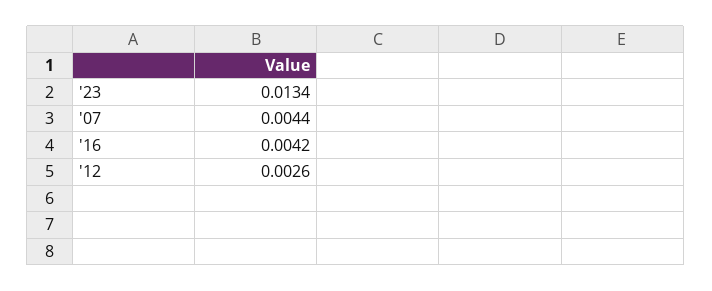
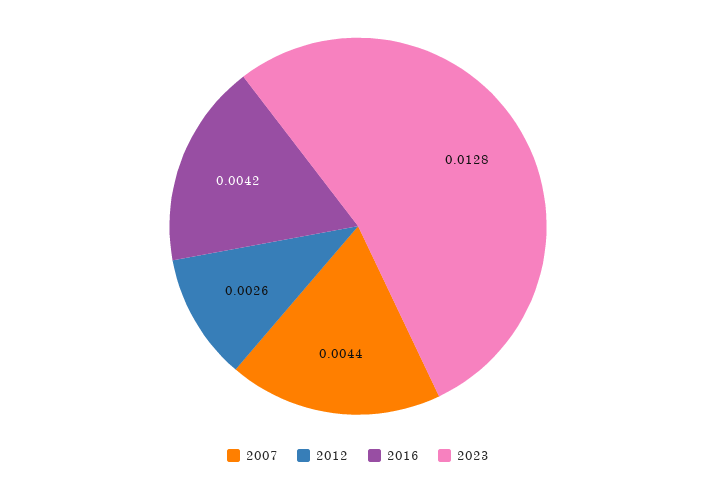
  {
-   "'23": 0.0134,
+   "'23": 0.0128,
    "'07": 0.0044,
    "'16": 0.0042,
    "'12": 0.0026
  }

